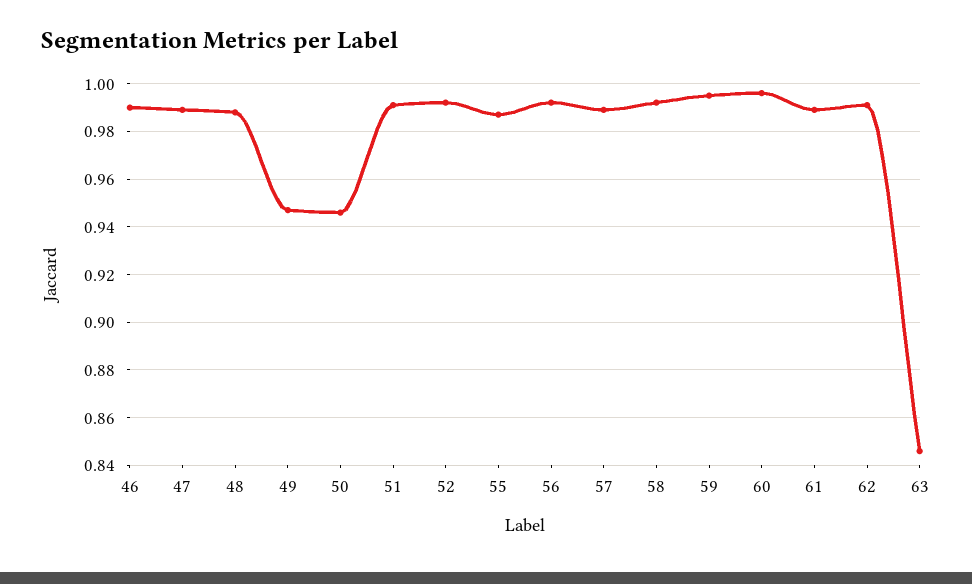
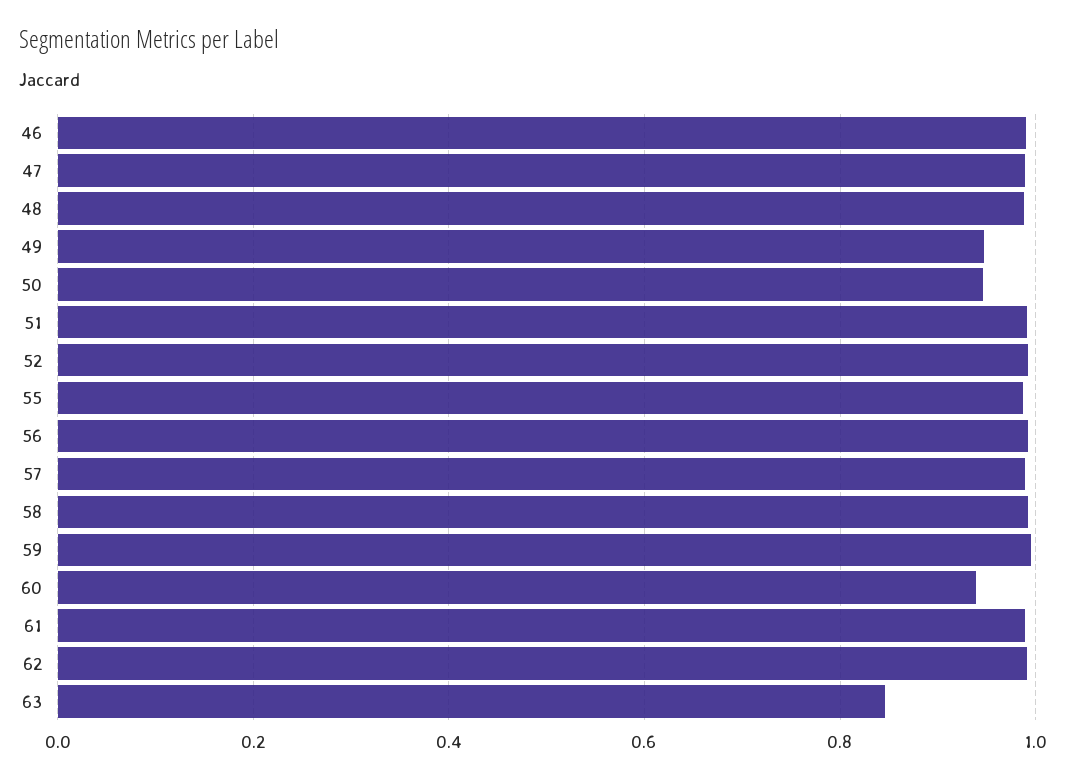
  {
    "46": 0.99,
    "47": 0.99,
    "48": 0.99,
    "49": 0.945,
    "50": 0.945,
    "51": 0.99,
    "52": 0.99,
    "55": 0.985,
    "56": 0.99,
    "57": 0.99,
    "58": 0.99,
    "59": 0.995,
-   "60": 0.995,
+   "60": 0.94,
    "61": 0.99,
    "62": 0.99,
    "63": 0.845
  }

